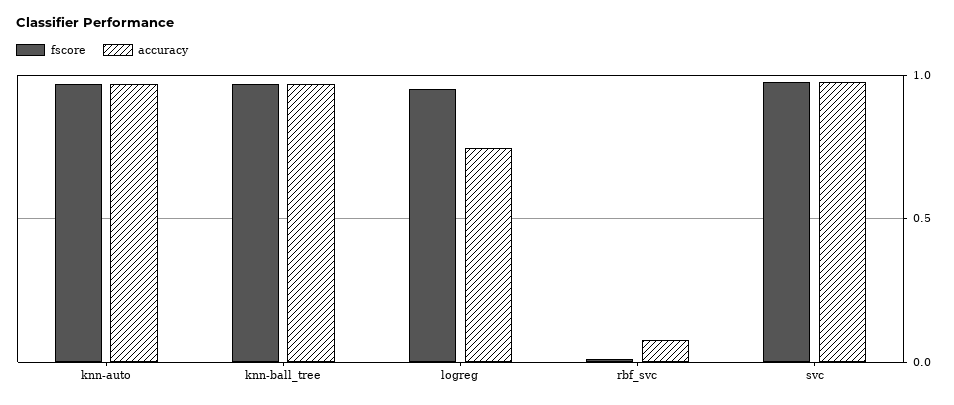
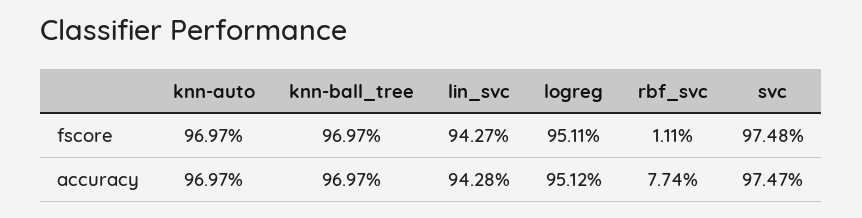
  {
    "fscore": {
      "knn-auto": 0.9697,
      "knn-ball_tree": 0.9697,
      "logreg": 0.9511,
      "rbf_svc": 0.0111,
-     "svc": 0.9748
+     "svc": 0.9748,
+     "lin_svc": 0.9427
    },
    "accuracy": {
      "knn-auto": 0.9697,
      "knn-ball_tree": 0.9697,
-     "logreg": 0.75,
+     "logreg": 0.9512,
      "rbf_svc": 0.0774,
-     "svc": 0.9747
+     "svc": 0.9747,
+     "lin_svc": 0.9428
    }
  }

